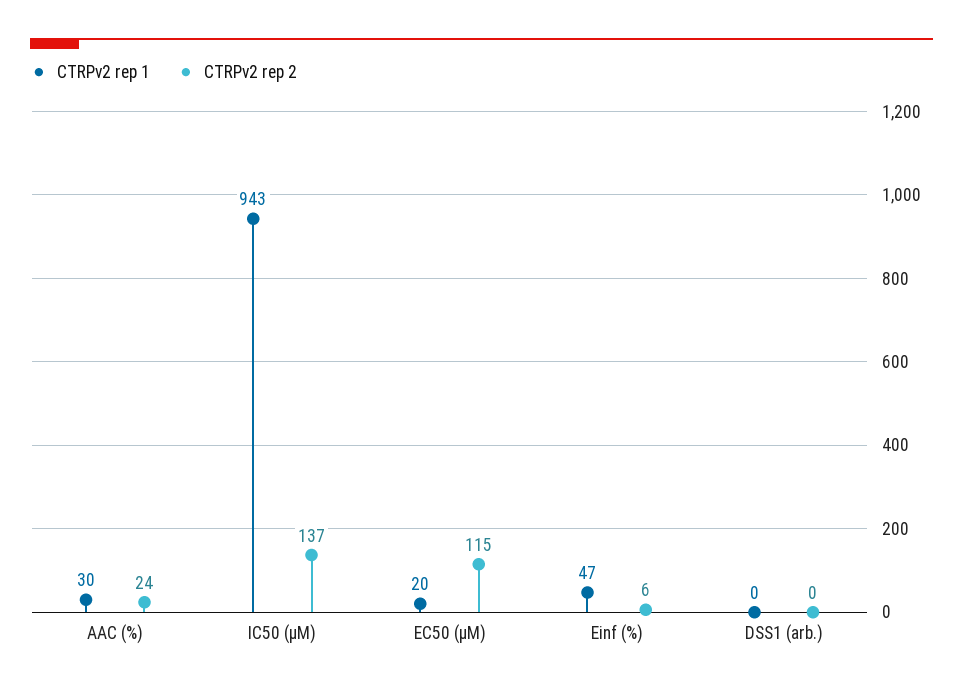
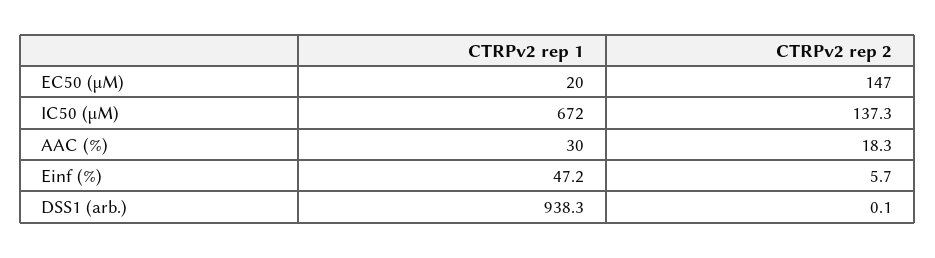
  {
    "CTRPv2 rep 1": {
      "AAC (%)": 30,
-     "IC50 (µM)": 943,
+     "IC50 (µM)": 672,
      "EC50 (µM)": 20,
      "Einf (%)": 47.2,
-     "DSS1 (arb.)": 0
+     "DSS1 (arb.)": 938.3
    },
    "CTRPv2 rep 2": {
-     "AAC (%)": 24,
+     "AAC (%)": 18.3,
      "IC50 (µM)": 137.3,
-     "EC50 (µM)": 115,
+     "EC50 (µM)": 147,
      "Einf (%)": 5.7,
      "DSS1 (arb.)": 0.1
    }
  }

